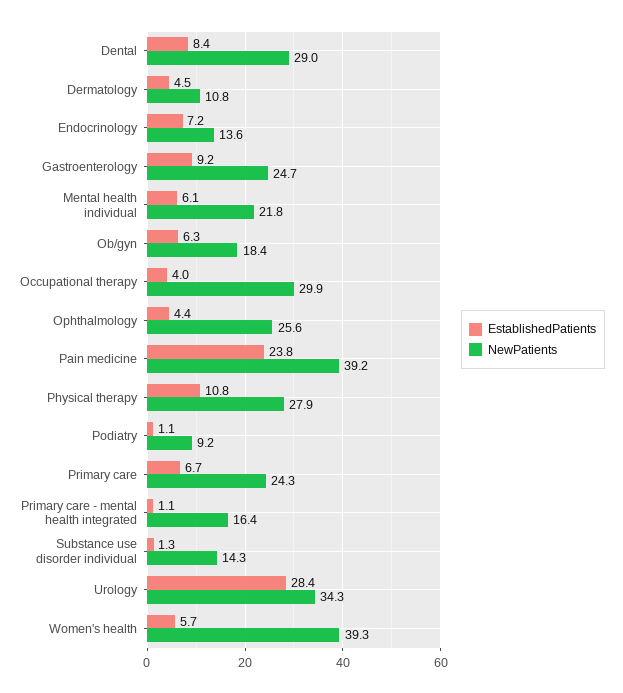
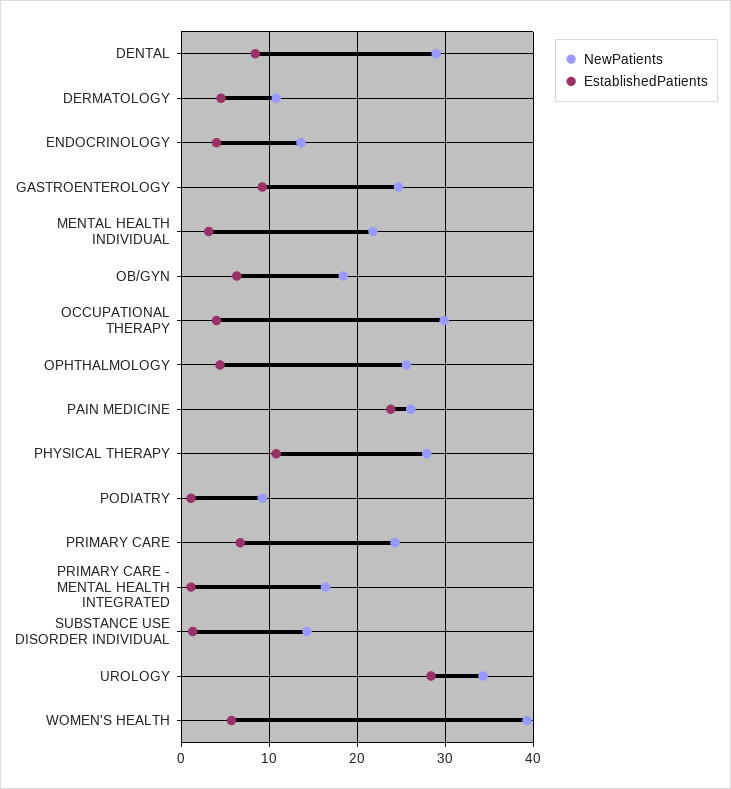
  {
    "EstablishedPatients": {
      "Dental": 8.4,
      "Dermatology": 4.5,
-     "Endocrinology": 7.2,
+     "Endocrinology": 4,
      "Gastroenterology": 9.2,
-     "Mental health individual": 6.1,
+     "Mental health individual": 3,
      "Ob/gyn": 6.3,
      "Occupational therapy": 4,
      "Ophthalmology": 4.4,
      "Pain medicine": 23.8,
      "Physical therapy": 10.8,
      "Podiatry": 1.1,
      "Primary care": 6.7,
      "Primary care - mental health integrated": 1.1,
      "Substance use disorder individual": 1.3,
      "Urology": 28.4,
      "Women's health": 5.7
    },
    "NewPatients": {
      "Dental": 29,
      "Dermatology": 10.8,
      "Endocrinology": 13.6,
      "Gastroenterology": 24.7,
      "Mental health individual": 21.8,
      "Ob/gyn": 18.4,
      "Occupational therapy": 29.9,
      "Ophthalmology": 25.6,
-     "Pain medicine": 39.2,
+     "Pain medicine": 26,
      "Physical therapy": 27.9,
      "Podiatry": 9.2,
      "Primary care": 24.3,
      "Primary care - mental health integrated": 16.4,
      "Substance use disorder individual": 14.3,
      "Urology": 34.3,
      "Women's health": 39.3
    }
  }

